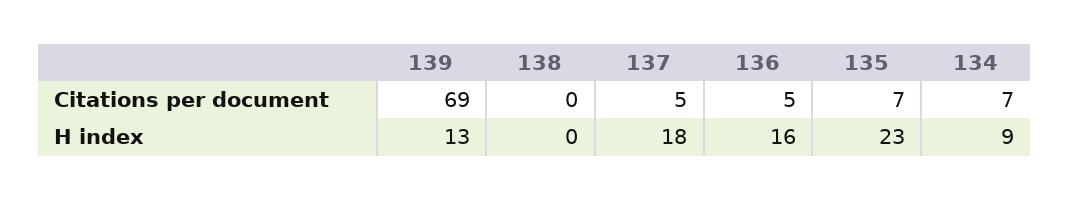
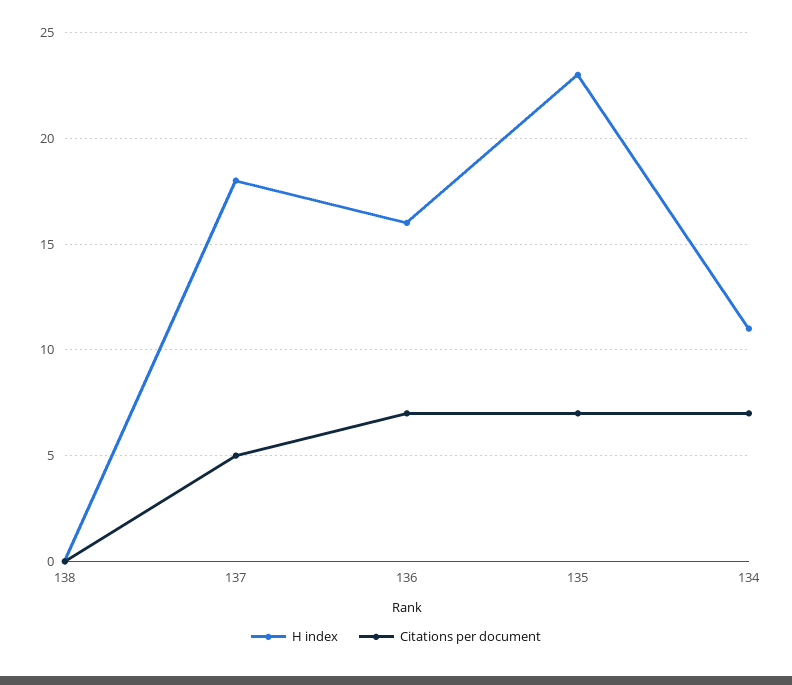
  {
    "Citations per document": {
-     "139": 69,
      "138": 0,
      "137": 5,
-     "136": 5,
+     "136": 7,
      "135": 7,
      "134": 7
    },
    "H index": {
-     "139": 13,
      "138": 0,
      "137": 18,
      "136": 16,
      "135": 23,
-     "134": 9
+     "134": 11
    }
  }

